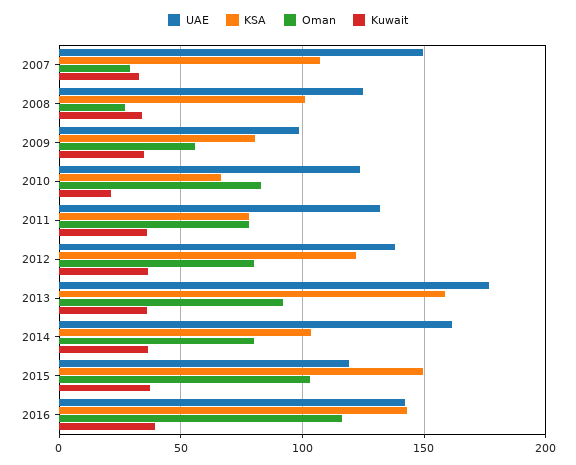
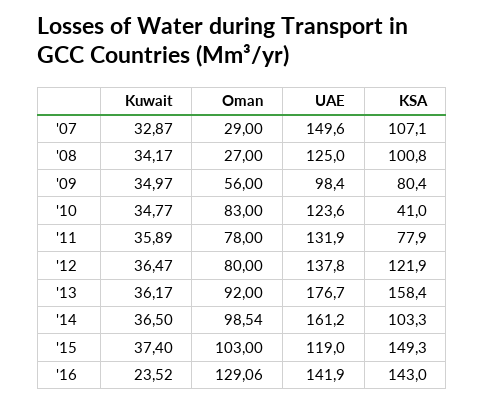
  {
    "UAE": {
      "2007": 149.6,
      "2008": 125,
      "2009": 98.4,
      "2010": 123.6,
      "2011": 131.9,
      "2012": 137.8,
      "2013": 176.7,
      "2014": 161.2,
      "2015": 119,
      "2016": 141.9
    },
    "KSA": {
      "2007": 107.1,
      "2008": 100.8,
      "2009": 80.4,
-     "2010": 65,
+     "2010": 41,
      "2011": 77.9,
      "2012": 121.9,
      "2013": 158.4,
      "2014": 103.3,
      "2015": 149.3,
      "2016": 143
    },
    "Oman": {
      "2007": 29,
      "2008": 27,
      "2009": 56,
      "2010": 83,
      "2011": 78,
      "2012": 80,
      "2013": 92,
-     "2014": 80,
+     "2014": 98.54,
      "2015": 103,
-     "2016": 115
+     "2016": 129.06
    },
    "Kuwait": {
      "2007": 32.87,
      "2008": 34.17,
      "2009": 34.97,
-     "2010": 20,
+     "2010": 34.77,
      "2011": 35.89,
      "2012": 36.47,
      "2013": 36.17,
      "2014": 36.5,
      "2015": 37.4,
-     "2016": 40
+     "2016": 23.52
    }
  }

